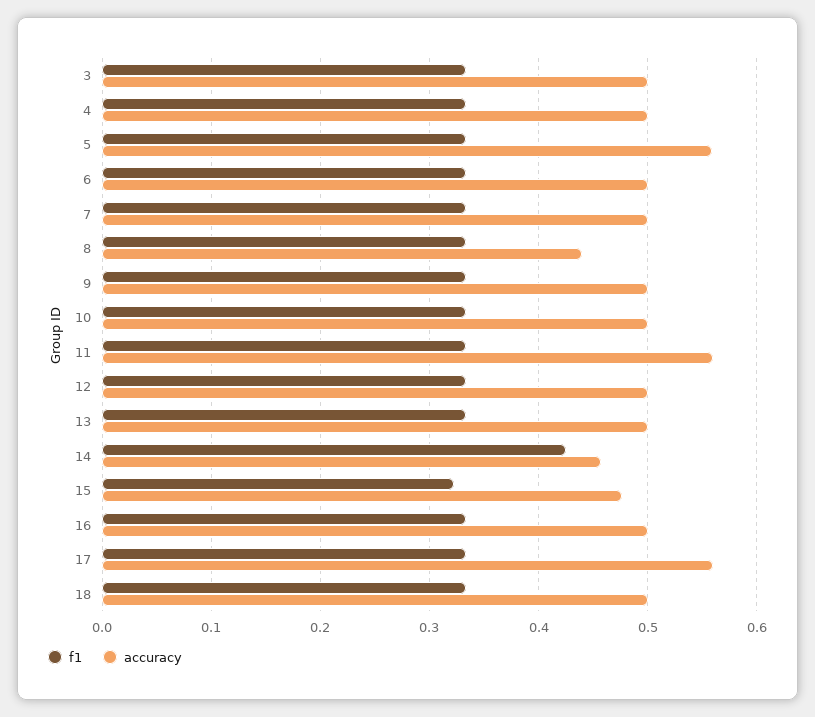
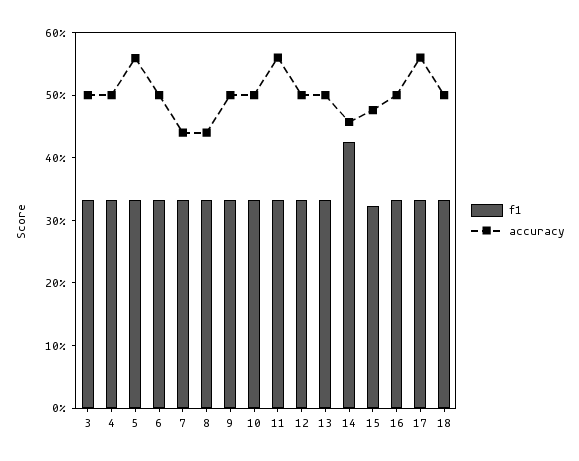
  {
    "f1": {
      "3": 0.33,
      "4": 0.33,
      "5": 0.33,
      "6": 0.33,
      "7": 0.33,
      "8": 0.33,
      "9": 0.33,
      "10": 0.33,
      "11": 0.33,
      "12": 0.33,
      "13": 0.33,
      "14": 0.43,
      "15": 0.32,
      "16": 0.33,
      "17": 0.33,
      "18": 0.33
    },
    "accuracy": {
      "3": 0.5,
      "4": 0.5,
      "5": 0.56,
      "6": 0.5,
-     "7": 0.5,
+     "7": 0.44,
      "8": 0.44,
      "9": 0.5,
      "10": 0.5,
      "11": 0.56,
      "12": 0.5,
      "13": 0.5,
      "14": 0.46,
      "15": 0.48,
      "16": 0.5,
      "17": 0.56,
      "18": 0.5
    }
  }

